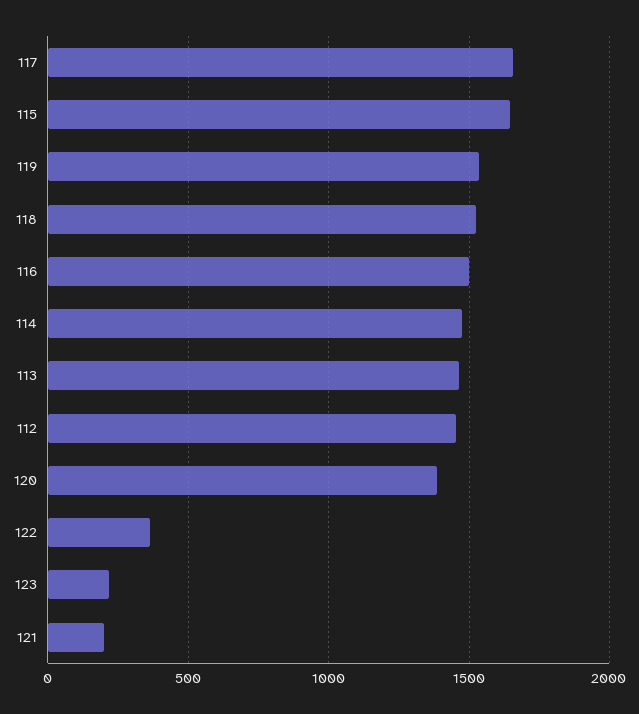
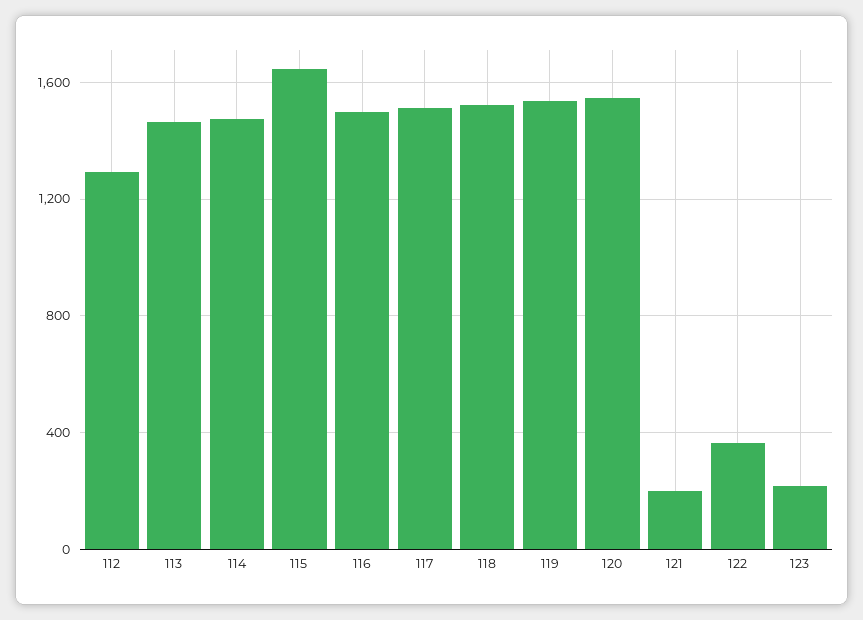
  {
-   "117": 1650,
+   "117": 1500,
    "115": 1650,
    "119": 1550,
    "118": 1500,
    "116": 1500,
    "114": 1500,
    "113": 1450,
-   "112": 1450,
+   "112": 1300,
-   "120": 1400,
+   "120": 1550,
    "122": 350,
    "123": 200,
    "121": 200
  }

